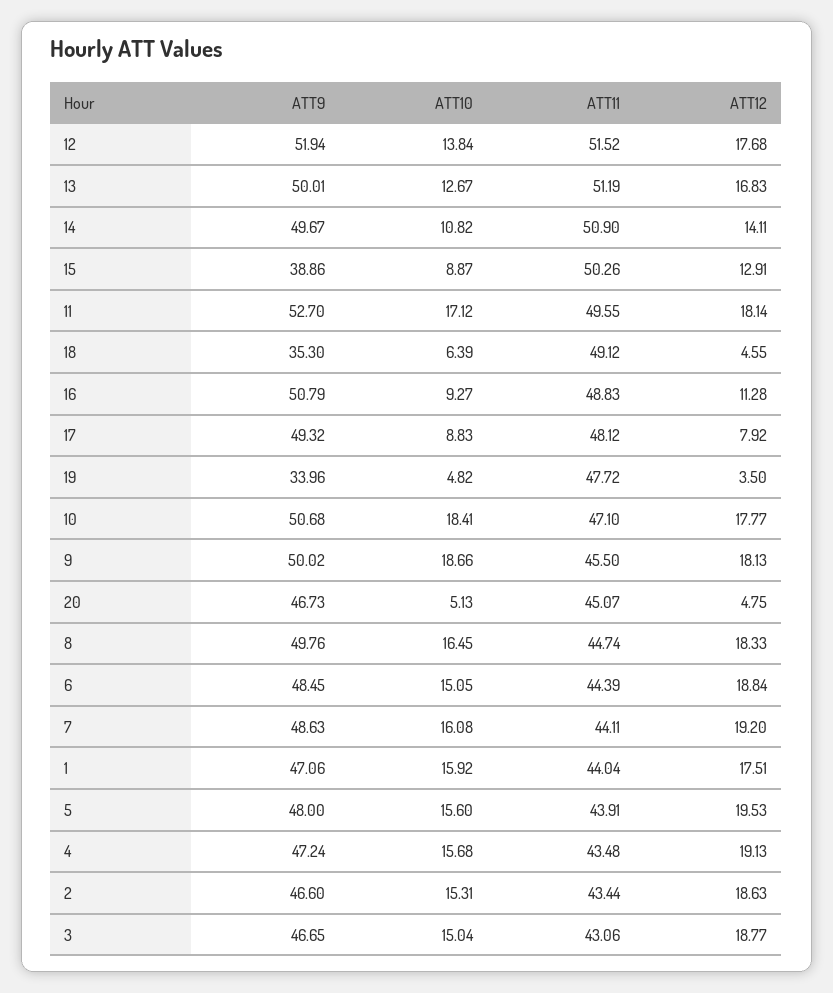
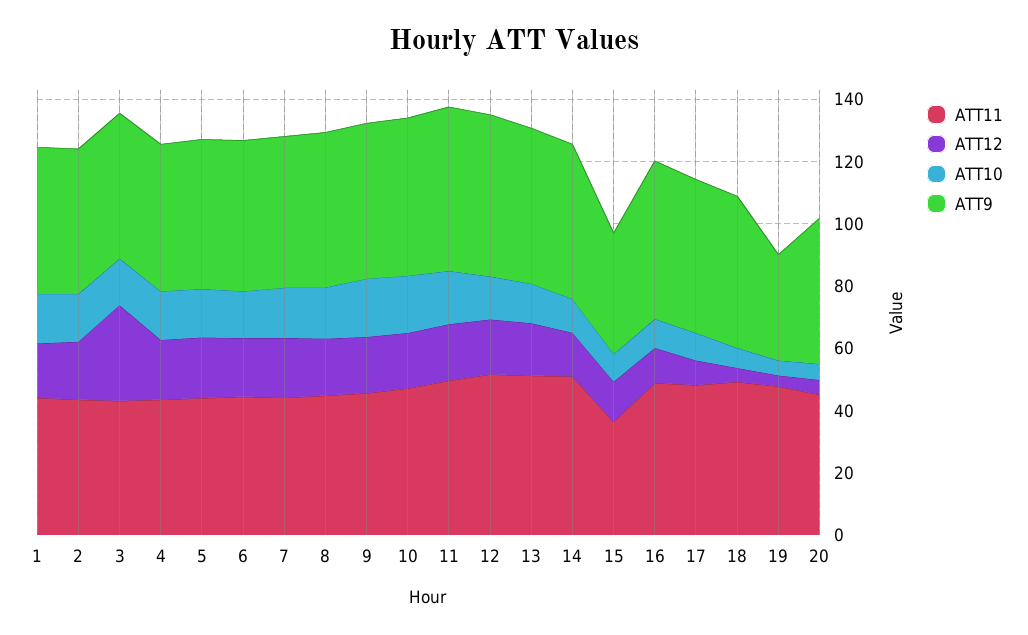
  {
    "ATT9": {
      "12": 51.94,
      "13": 50.01,
      "14": 49.67,
      "15": 38.86,
      "11": 52.7,
-     "18": 35.3,
+     "18": 50,
      "16": 50.79,
      "17": 49.32,
      "19": 33.96,
      "10": 50.68,
      "9": 50.02,
      "20": 46.73,
      "8": 49.76,
      "6": 48.45,
      "7": 48.63,
      "1": 47.06,
      "5": 48,
      "4": 47.24,
      "2": 46.6,
      "3": 46.65
    },
    "ATT10": {
      "12": 13.84,
      "13": 12.67,
      "14": 10.82,
      "15": 8.87,
      "11": 17.12,
      "18": 6.39,
      "16": 9.27,
      "17": 8.83,
      "19": 4.82,
      "10": 18.41,
      "9": 18.66,
      "20": 5.13,
      "8": 16.45,
      "6": 15.05,
      "7": 16.08,
      "1": 15.92,
      "5": 15.6,
      "4": 15.68,
      "2": 15.31,
      "3": 15.04
    },
    "ATT11": {
      "12": 51.52,
      "13": 51.19,
      "14": 50.9,
-     "15": 50.26,
+     "15": 35,
      "11": 49.55,
      "18": 49.12,
      "16": 48.83,
      "17": 48.12,
      "19": 47.72,
      "10": 47.1,
      "9": 45.5,
      "20": 45.07,
      "8": 44.74,
      "6": 44.39,
      "7": 44.11,
      "1": 44.04,
      "5": 43.91,
      "4": 43.48,
      "2": 43.44,
      "3": 43.06
    },
    "ATT12": {
      "12": 17.68,
      "13": 16.83,
      "14": 14.11,
      "15": 12.91,
      "11": 18.14,
      "18": 4.55,
      "16": 11.28,
      "17": 7.92,
      "19": 3.5,
      "10": 17.77,
      "9": 18.13,
      "20": 4.75,
      "8": 18.33,
      "6": 18.84,
      "7": 19.2,
      "1": 17.51,
      "5": 19.53,
      "4": 19.13,
      "2": 18.63,
-     "3": 18.77
+     "3": 30
    }
  }

